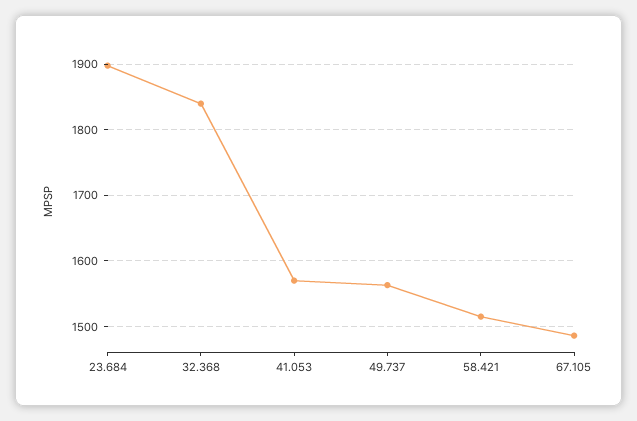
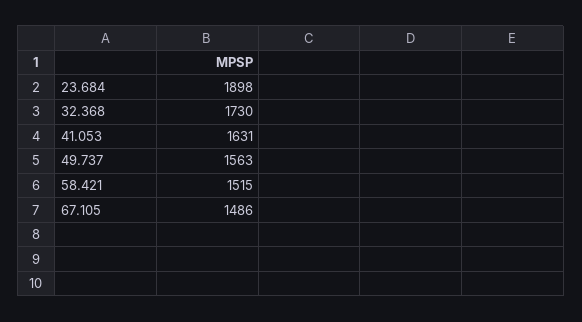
  {
    "23.684": 1898,
-   "32.368": 1840,
+   "32.368": 1730,
-   "41.053": 1570,
+   "41.053": 1631,
    "49.737": 1563,
    "58.421": 1515,
    "67.105": 1486
  }

